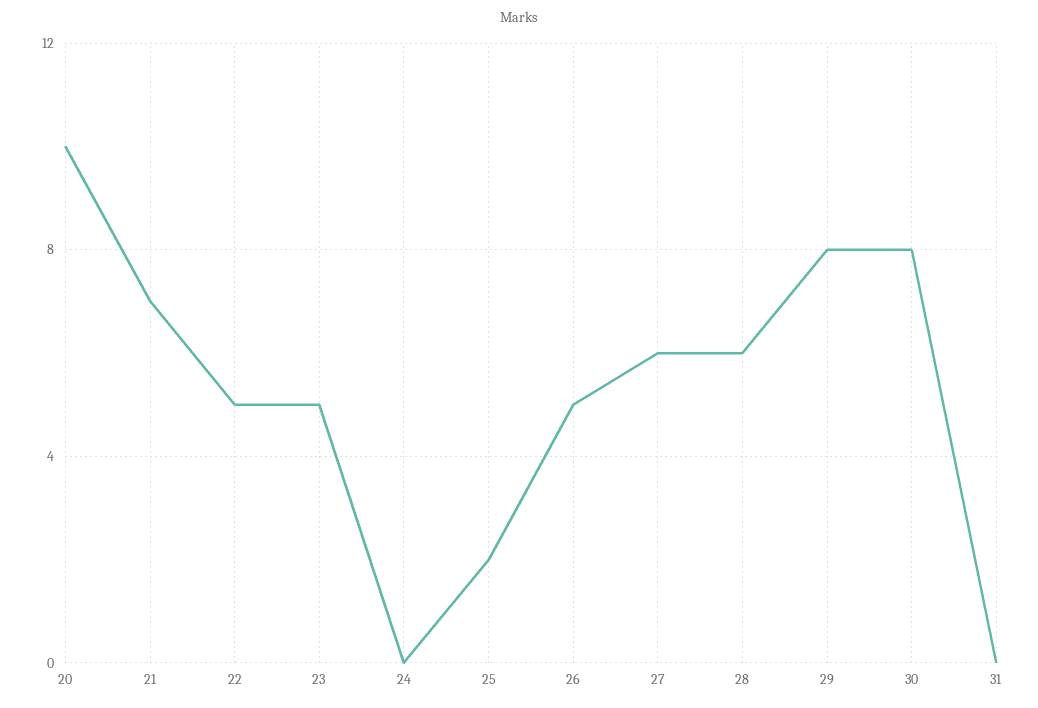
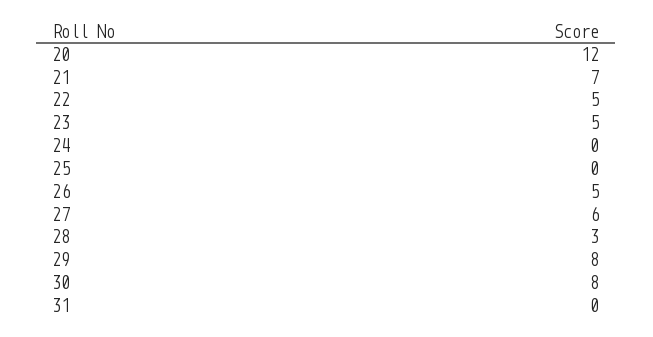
  {
-   "20": 10,
+   "20": 12,
    "21": 7,
    "22": 5,
    "23": 5,
    "24": 0,
-   "25": 2,
+   "25": 0,
    "26": 5,
    "27": 6,
-   "28": 6,
+   "28": 3,
    "29": 8,
    "30": 8,
    "31": 0
  }

